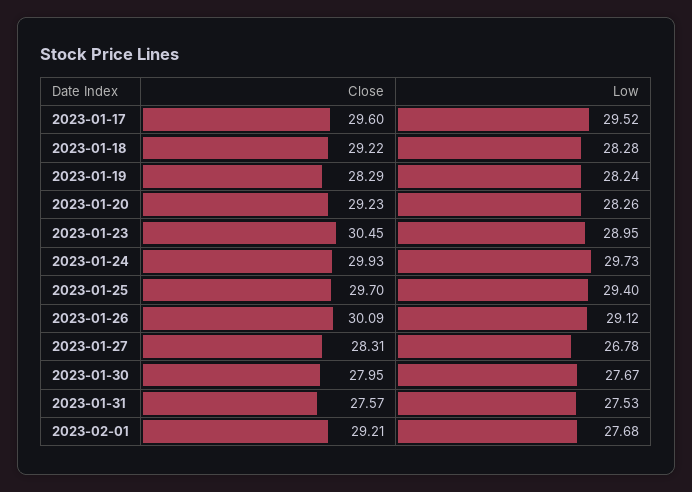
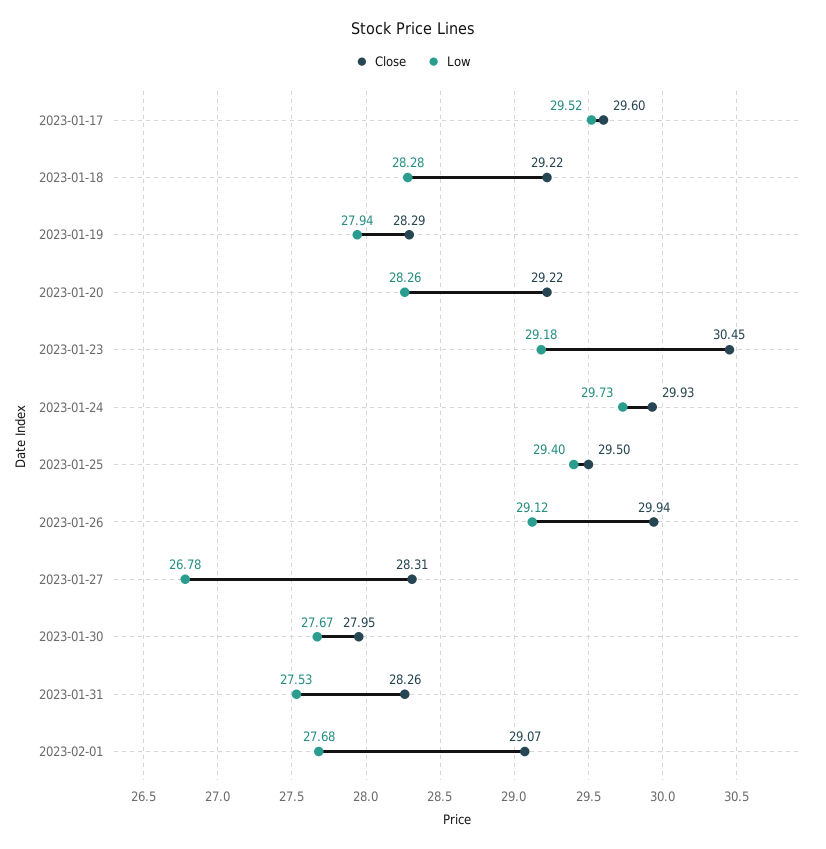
  {
    "Close": {
      "2023-01-17": 29.6,
      "2023-01-18": 29.22,
      "2023-01-19": 28.29,
-     "2023-01-20": 29.23,
+     "2023-01-20": 29.22,
      "2023-01-23": 30.45,
      "2023-01-24": 29.93,
-     "2023-01-25": 29.7,
+     "2023-01-25": 29.5,
-     "2023-01-26": 30.09,
+     "2023-01-26": 29.94,
      "2023-01-27": 28.31,
      "2023-01-30": 27.95,
-     "2023-01-31": 27.57,
+     "2023-01-31": 28.26,
-     "2023-02-01": 29.21
+     "2023-02-01": 29.07
    },
    "Low": {
      "2023-01-17": 29.52,
      "2023-01-18": 28.28,
-     "2023-01-19": 28.24,
+     "2023-01-19": 27.94,
      "2023-01-20": 28.26,
-     "2023-01-23": 28.95,
+     "2023-01-23": 29.18,
      "2023-01-24": 29.73,
      "2023-01-25": 29.4,
      "2023-01-26": 29.12,
      "2023-01-27": 26.78,
      "2023-01-30": 27.67,
      "2023-01-31": 27.53,
      "2023-02-01": 27.68
    }
  }

